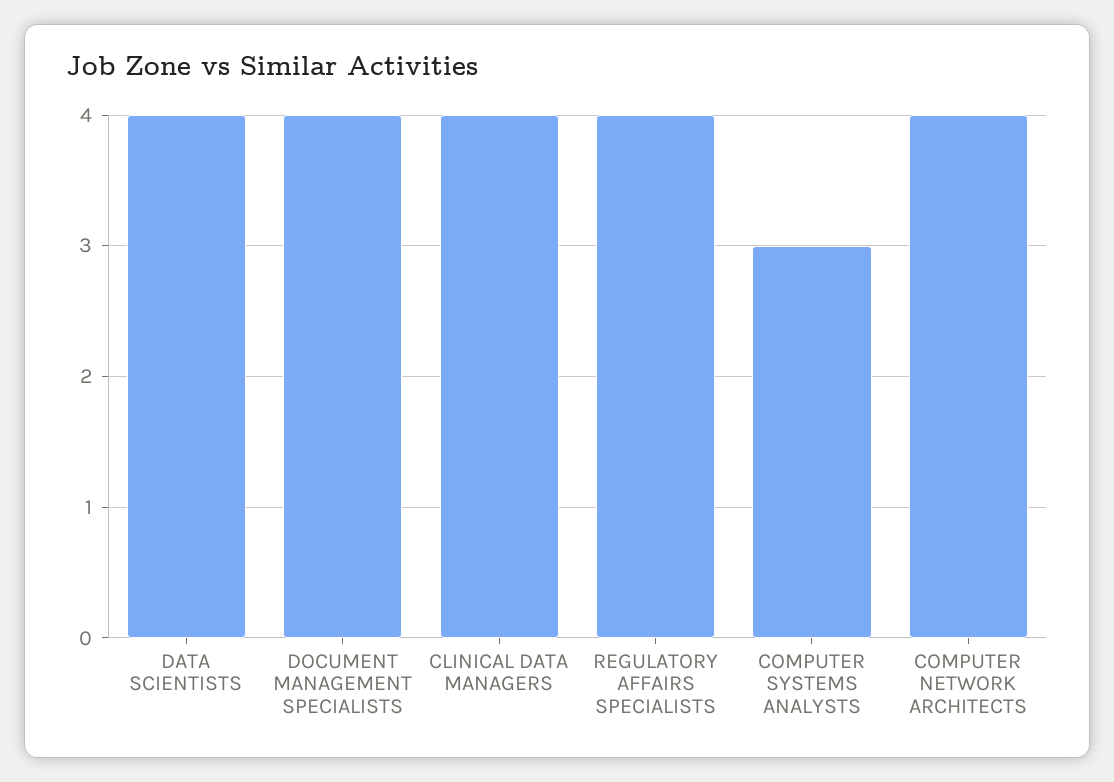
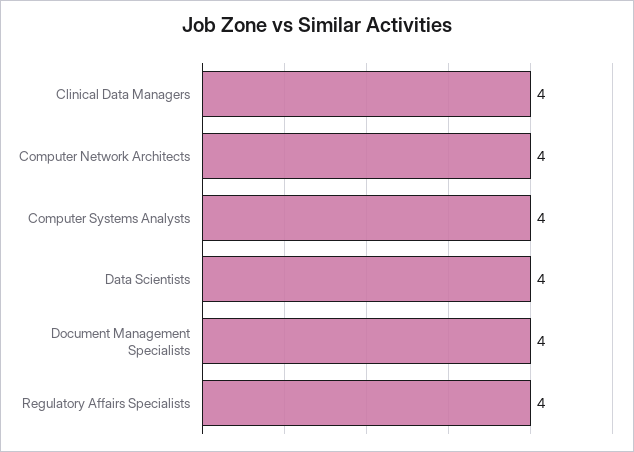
  {
    "DATA SCIENTISTS": 4,
    "DOCUMENT MANAGEMENT SPECIALISTS": 4,
    "CLINICAL DATA MANAGERS": 4,
    "REGULATORY AFFAIRS SPECIALISTS": 4,
-   "COMPUTER SYSTEMS ANALYSTS": 3,
+   "COMPUTER SYSTEMS ANALYSTS": 4,
    "COMPUTER NETWORK ARCHITECTS": 4
  }

